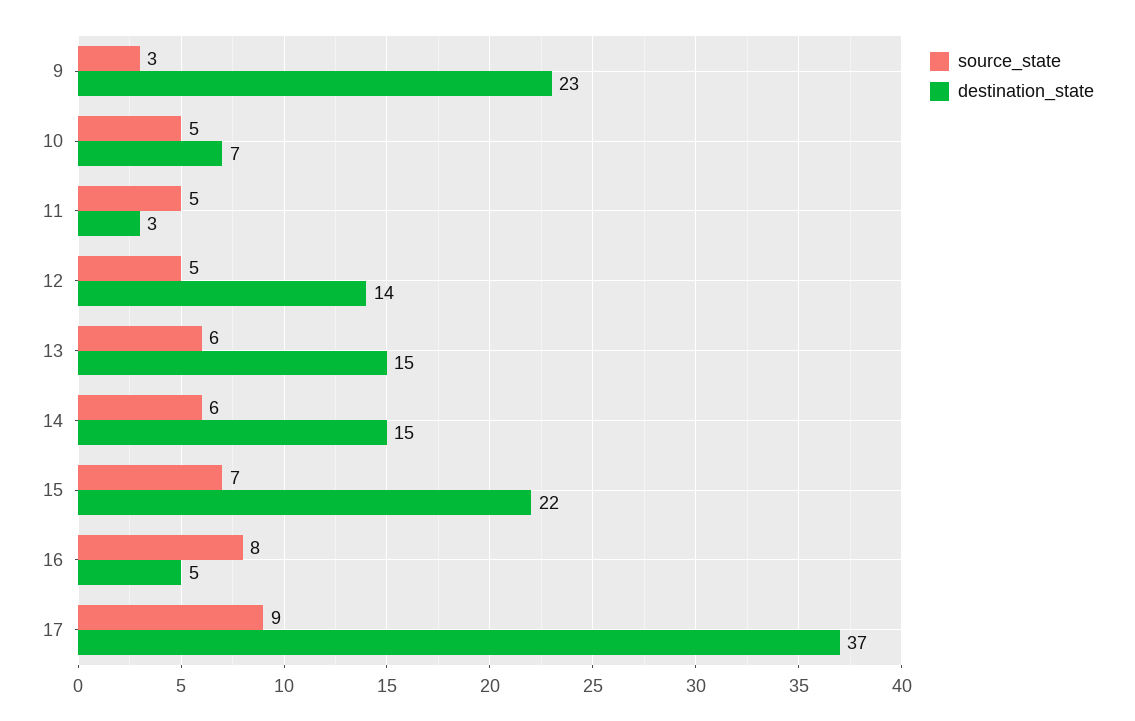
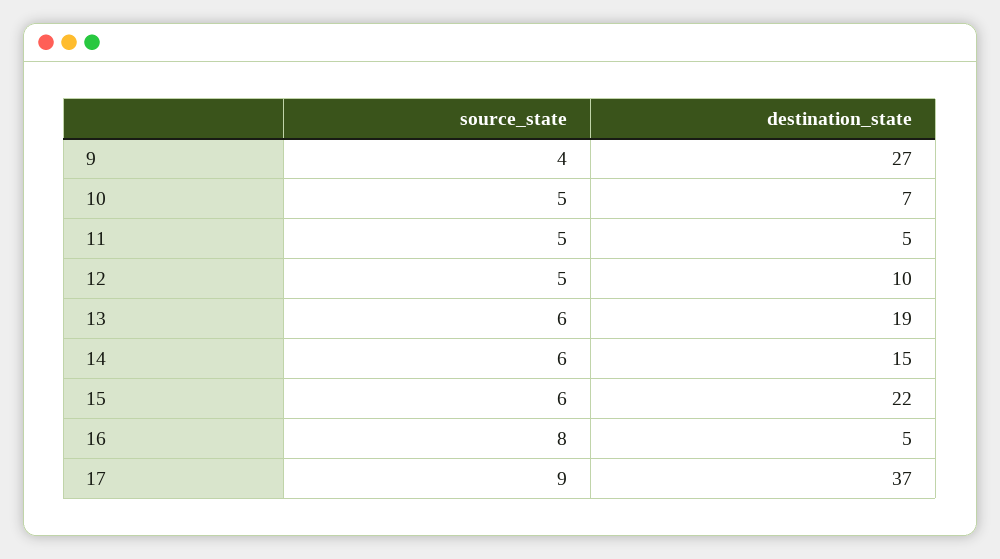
  {
    "source_state": {
-     "9": 3,
+     "9": 4,
      "10": 5,
      "11": 5,
      "12": 5,
      "13": 6,
      "14": 6,
-     "15": 7,
+     "15": 6,
      "16": 8,
      "17": 9
    },
    "destination_state": {
-     "9": 23,
+     "9": 27,
      "10": 7,
-     "11": 3,
+     "11": 5,
-     "12": 14,
+     "12": 10,
-     "13": 15,
+     "13": 19,
      "14": 15,
      "15": 22,
      "16": 5,
      "17": 37
    }
  }

